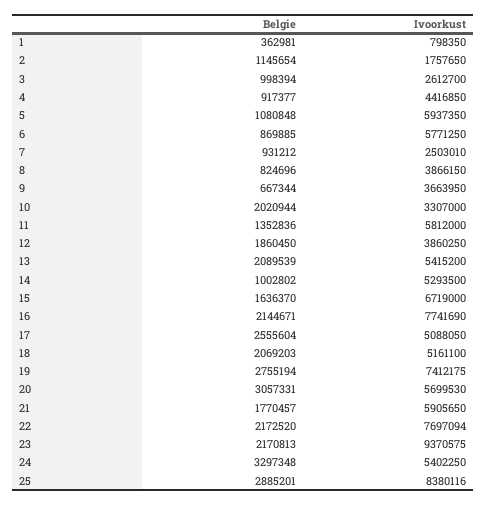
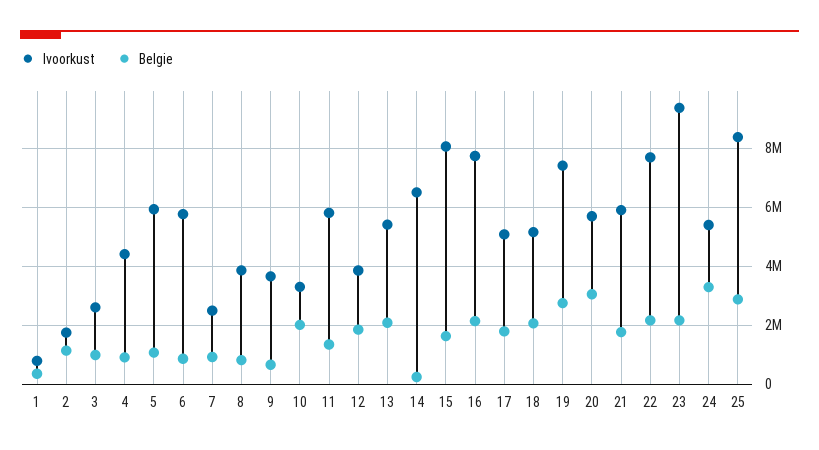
  {
    "Belgie": {
      "1": 362981,
      "2": 1145654,
      "3": 998394,
      "4": 917377,
      "5": 1080848,
      "6": 869885,
      "7": 931212,
      "8": 824696,
      "9": 667344,
      "10": 2020944,
      "11": 1352836,
      "12": 1860450,
      "13": 2089539,
-     "14": 1002802,
+     "14": 250000,
      "15": 1636370,
      "16": 2144671,
-     "17": 2555604,
+     "17": 1750000,
      "18": 2069203,
      "19": 2755194,
      "20": 3057331,
      "21": 1770457,
      "22": 2172520,
      "23": 2170813,
      "24": 3297348,
      "25": 2885201
    },
    "Ivoorkust": {
      "1": 798350,
      "2": 1757650,
      "3": 2612700,
      "4": 4416850,
      "5": 5937350,
      "6": 5771250,
      "7": 2503010,
      "8": 3866150,
      "9": 3663950,
      "10": 3307000,
      "11": 5812000,
      "12": 3860250,
      "13": 5415200,
-     "14": 5293500,
+     "14": 6500000,
-     "15": 6719000,
+     "15": 8000000,
      "16": 7741690,
      "17": 5088050,
      "18": 5161100,
      "19": 7412175,
      "20": 5699530,
      "21": 5905650,
      "22": 7697094,
      "23": 9370575,
      "24": 5402250,
      "25": 8380116
    }
  }

